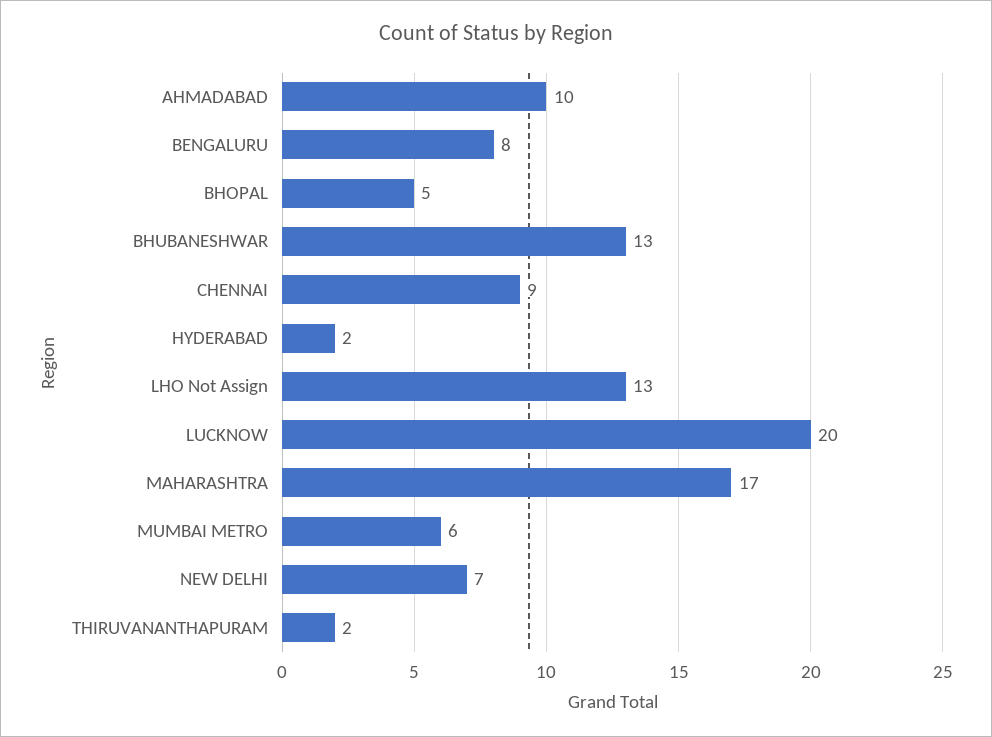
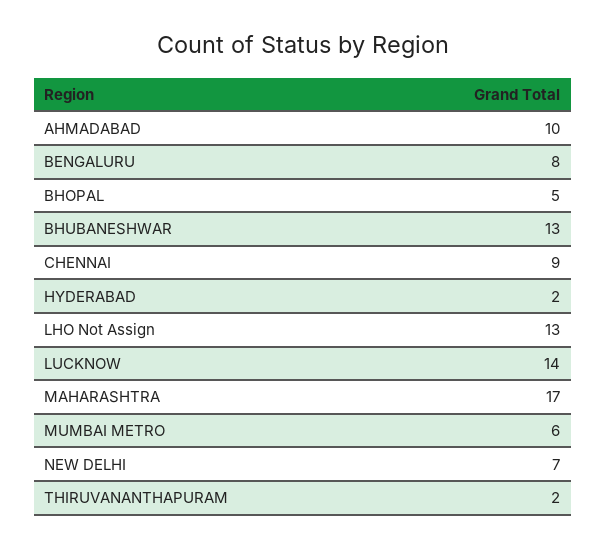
  {
    "AHMADABAD": 10,
    "BENGALURU": 8,
    "BHOPAL": 5,
    "BHUBANESHWAR": 13,
    "CHENNAI": 9,
    "HYDERABAD": 2,
    "LHO Not Assign": 13,
-   "LUCKNOW": 20,
+   "LUCKNOW": 14,
    "MAHARASHTRA": 17,
    "MUMBAI METRO": 6,
    "NEW DELHI": 7,
    "THIRUVANANTHAPURAM": 2
  }

